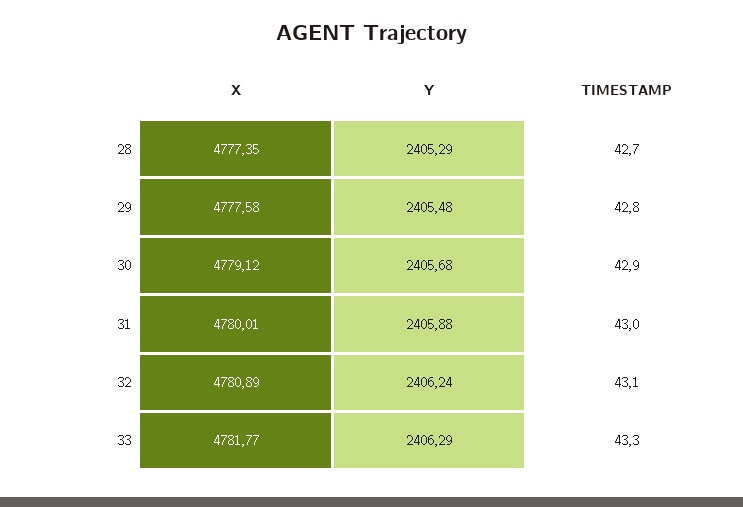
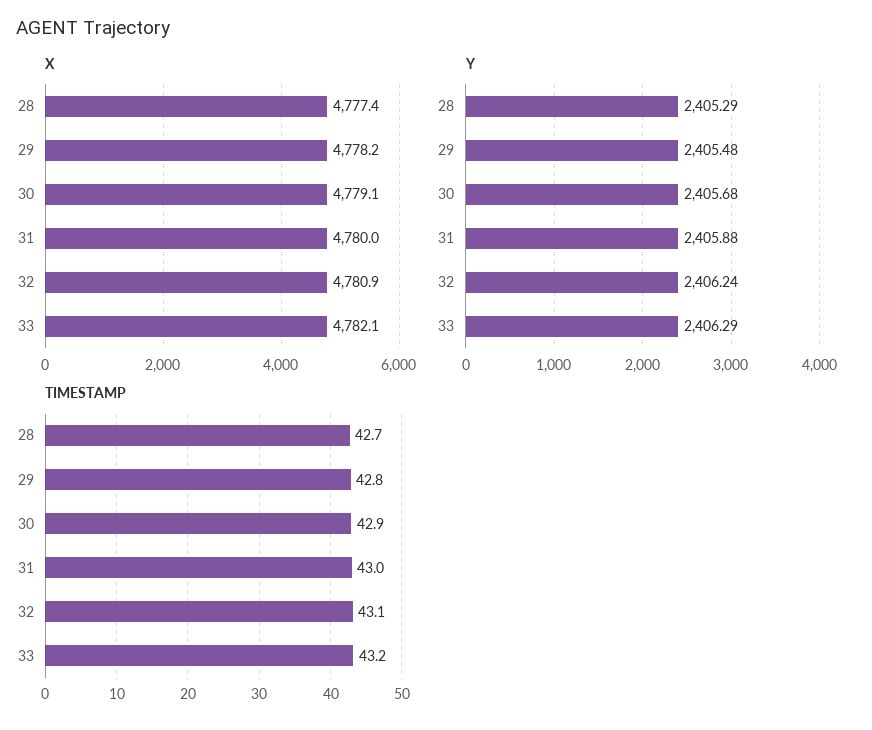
  {
    "X": {
      "28": 4777.35,
-     "29": 4777.58,
+     "29": 4778.2,
      "30": 4779.12,
      "31": 4780.01,
      "32": 4780.89,
-     "33": 4781.77
+     "33": 4782.1
    },
    "Y": {
      "28": 2405.29,
      "29": 2405.48,
      "30": 2405.68,
      "31": 2405.88,
      "32": 2406.24,
      "33": 2406.29
    },
    "TIMESTAMP": {
      "28": 42.7,
      "29": 42.8,
      "30": 42.9,
      "31": 43,
      "32": 43.1,
-     "33": 43.3
+     "33": 43.2
    }
  }

